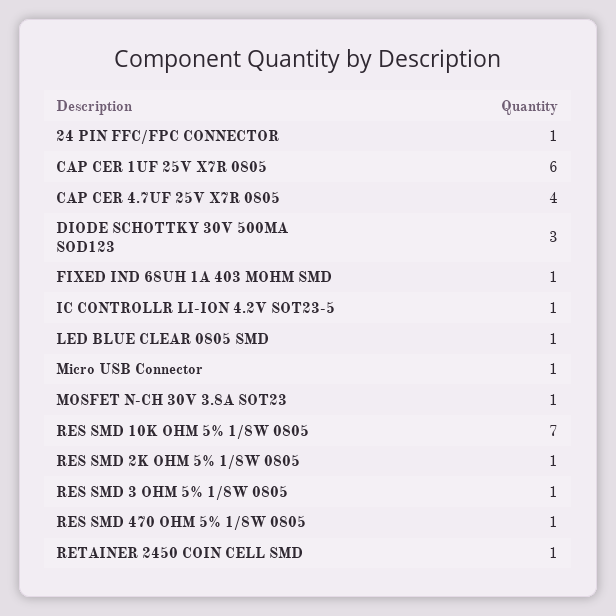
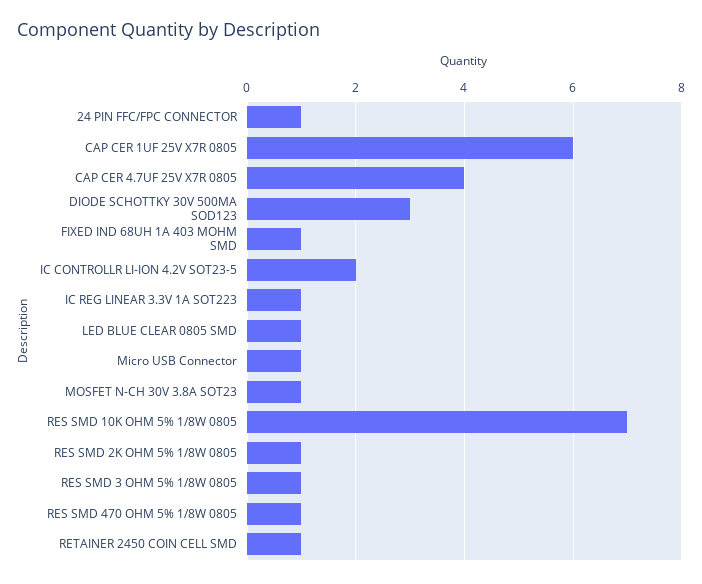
  {
    "24 PIN FFC/FPC CONNECTOR": 1,
    "CAP CER 1UF 25V X7R 0805": 6,
    "CAP CER 4.7UF 25V X7R 0805": 4,
    "DIODE SCHOTTKY 30V 500MA SOD123": 3,
    "FIXED IND 68UH 1A 403 MOHM SMD": 1,
-   "IC CONTROLLR LI-ION 4.2V SOT23-5": 1,
+   "IC CONTROLLR LI-ION 4.2V SOT23-5": 2,
    "LED BLUE CLEAR 0805 SMD": 1,
    "Micro USB Connector": 1,
    "MOSFET N-CH 30V 3.8A SOT23": 1,
    "RES SMD 10K OHM 5% 1/8W 0805": 7,
    "RES SMD 2K OHM 5% 1/8W 0805": 1,
    "RES SMD 3 OHM 5% 1/8W 0805": 1,
    "RES SMD 470 OHM 5% 1/8W 0805": 1,
-   "RETAINER 2450 COIN CELL SMD": 1
+   "RETAINER 2450 COIN CELL SMD": 1,
+   "IC REG LINEAR 3.3V 1A SOT223": 1
  }

